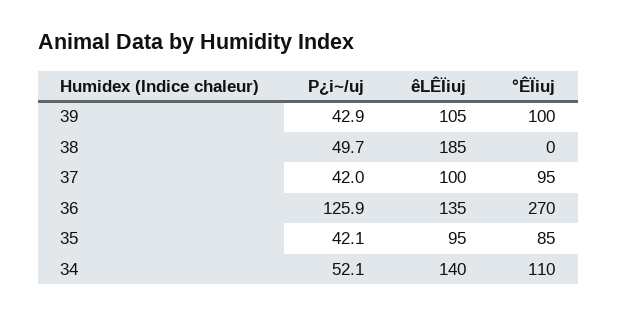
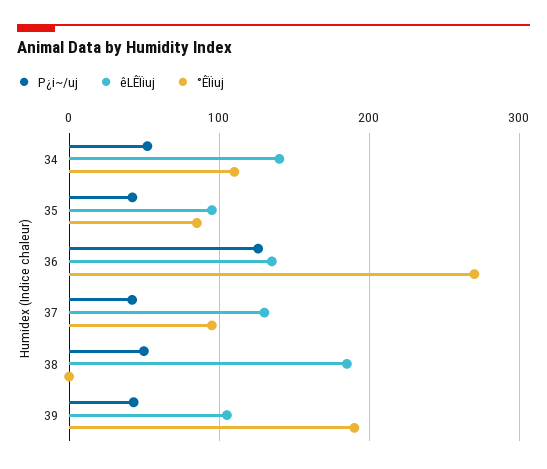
  {
    "P¿i~/uj": {
      "39": 42.9,
      "38": 49.7,
      "37": 42,
      "36": 125.9,
      "35": 42.1,
      "34": 52.1
    },
    "êLÊÏiuj": {
      "39": 105,
      "38": 185,
-     "37": 100,
+     "37": 130,
      "36": 135,
      "35": 95,
      "34": 140
    },
    "°ÊÏiuj": {
-     "39": 100,
+     "39": 190,
      "38": 0,
      "37": 95,
      "36": 270,
      "35": 85,
      "34": 110
    }
  }

